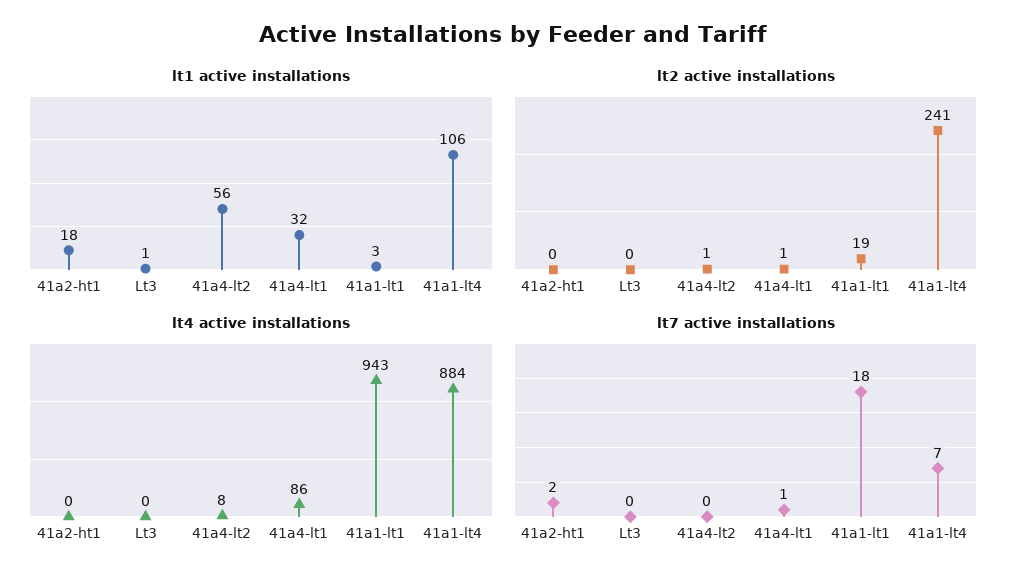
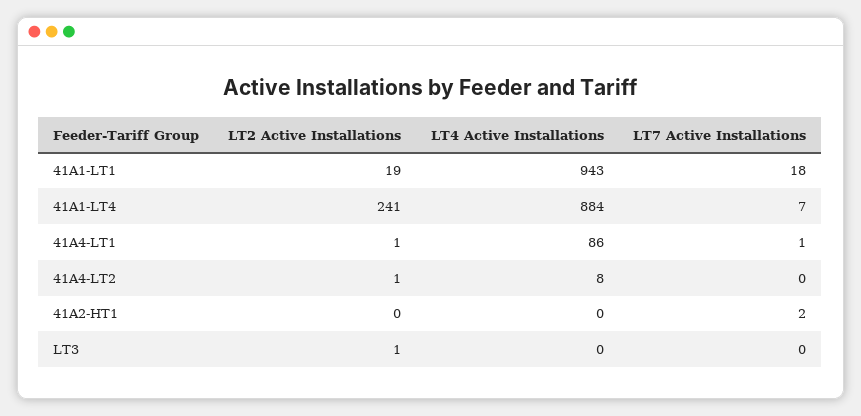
  {
-   "lt1 active installations": {
-     "41a2-ht1": 18,
-     "Lt3": 1,
-     "41a4-lt2": 56,
-     "41a4-lt1": 32,
-     "41a1-lt1": 3,
-     "41a1-lt4": 106
-   },
    "lt2 active installations": {
      "41a2-ht1": 0,
-     "Lt3": 0,
+     "Lt3": 1,
      "41a4-lt2": 1,
      "41a4-lt1": 1,
      "41a1-lt1": 19,
      "41a1-lt4": 241
    },
    "lt4 active installations": {
      "41a2-ht1": 0,
      "Lt3": 0,
      "41a4-lt2": 8,
      "41a4-lt1": 86,
      "41a1-lt1": 943,
      "41a1-lt4": 884
    },
    "lt7 active installations": {
      "41a2-ht1": 2,
      "Lt3": 0,
      "41a4-lt2": 0,
      "41a4-lt1": 1,
      "41a1-lt1": 18,
      "41a1-lt4": 7
    }
  }

